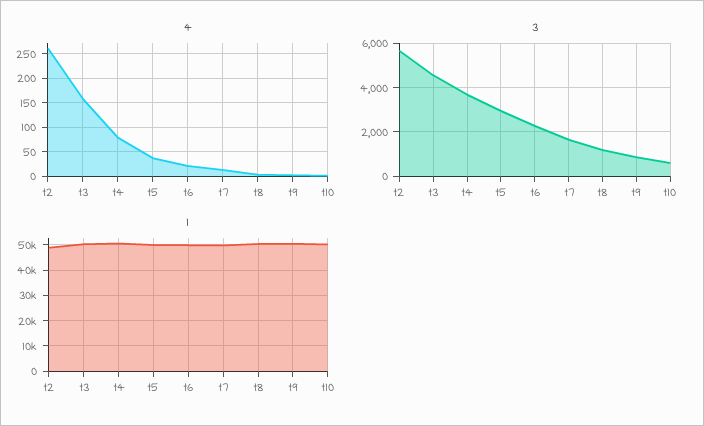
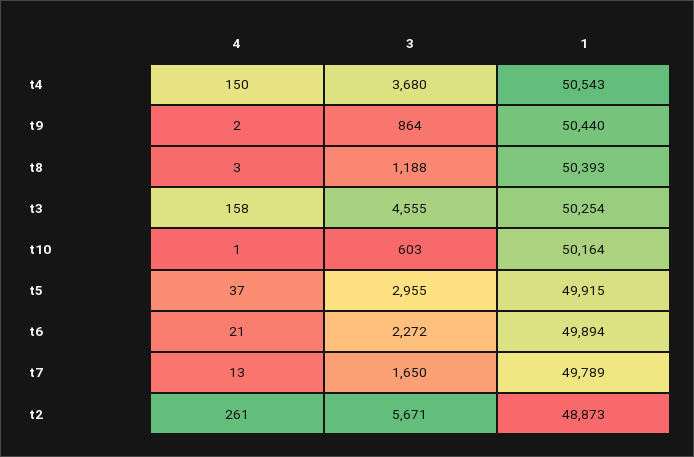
  {
    "4": {
      "t2": 261,
      "t3": 158,
-     "t4": 75,
+     "t4": 150,
      "t5": 37,
      "t6": 21,
      "t7": 13,
      "t8": 3,
      "t9": 2,
      "t10": 1
    },
    "3": {
      "t2": 5671,
      "t3": 4555,
      "t4": 3680,
      "t5": 2955,
      "t6": 2272,
      "t7": 1650,
      "t8": 1188,
      "t9": 864,
      "t10": 603
    },
    "1": {
      "t2": 48873,
      "t3": 50254,
      "t4": 50543,
      "t5": 49915,
      "t6": 49894,
      "t7": 49789,
      "t8": 50393,
      "t9": 50440,
      "t10": 50164
    }
  }

